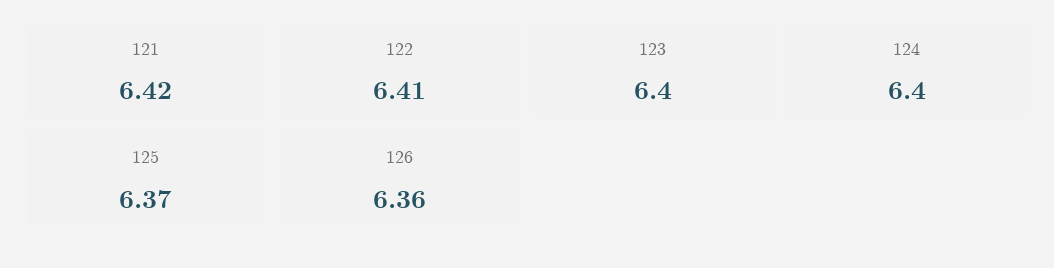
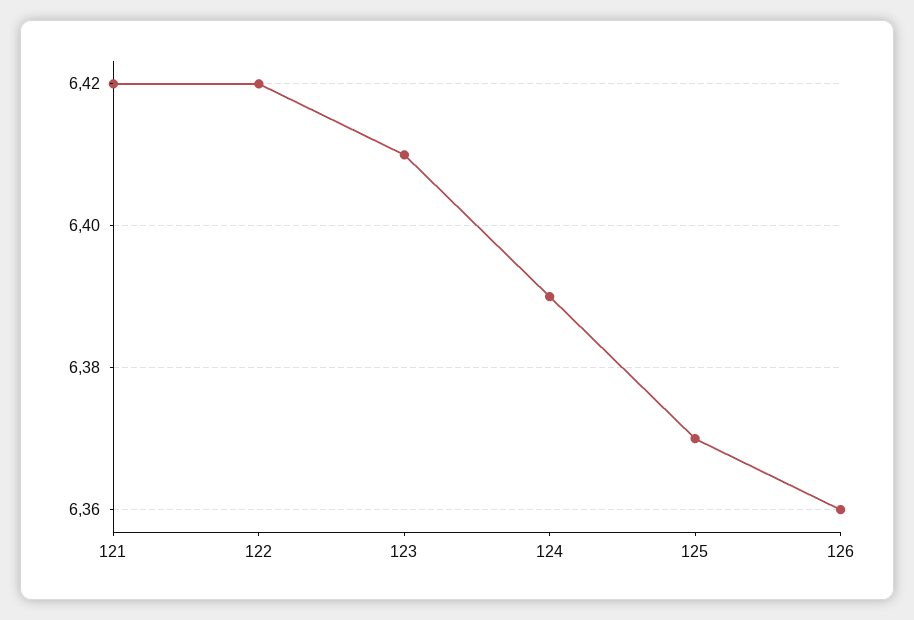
  {
    "121": 6.42,
-   "122": 6.41,
+   "122": 6.42,
-   "123": 6.4,
+   "123": 6.41,
-   "124": 6.4,
+   "124": 6.39,
    "125": 6.37,
    "126": 6.36
  }

